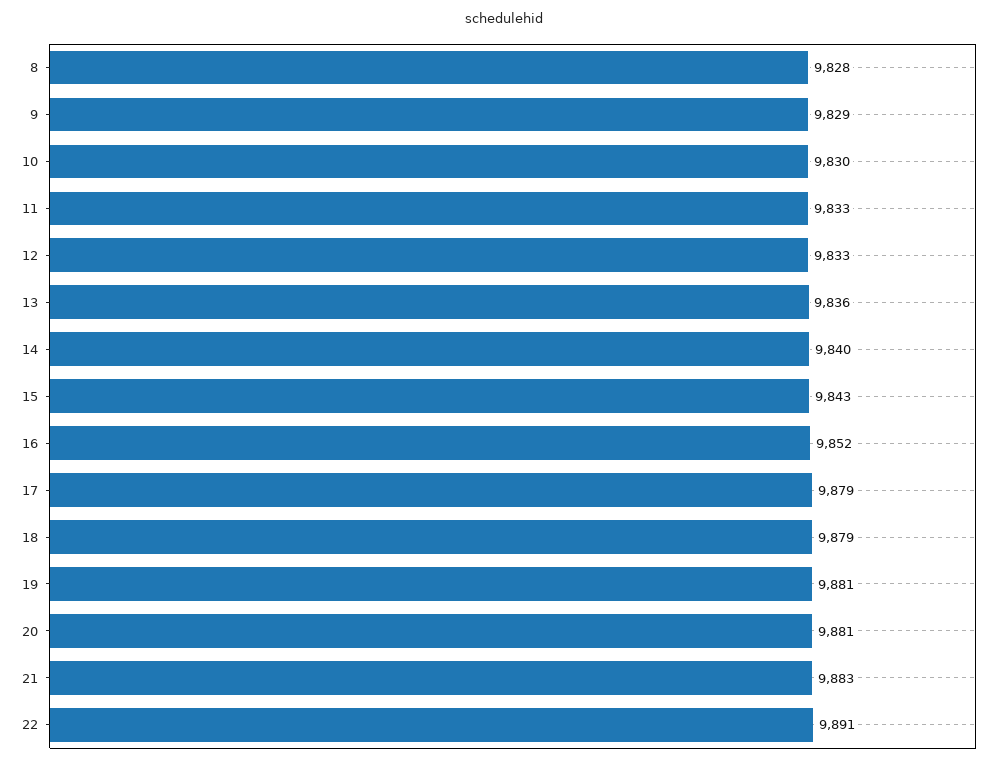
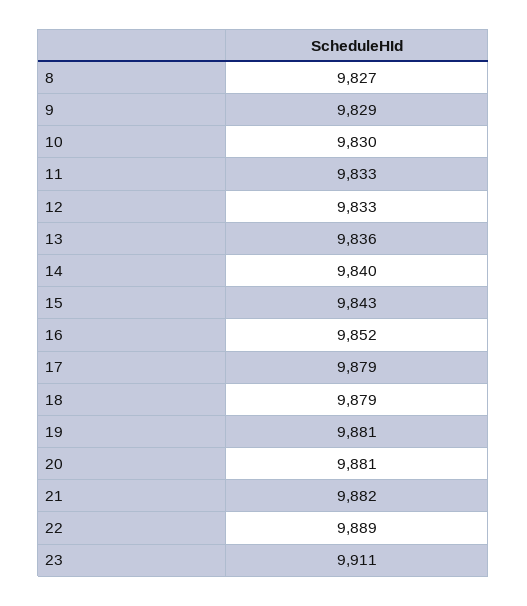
  {
-   "8": 9828,
+   "8": 9827,
    "9": 9829,
    "10": 9830,
    "11": 9833,
    "12": 9833,
    "13": 9836,
    "14": 9840,
    "15": 9843,
    "16": 9852,
    "17": 9879,
    "18": 9879,
    "19": 9881,
    "20": 9881,
-   "21": 9883,
+   "21": 9882,
-   "22": 9891
+   "22": 9889,
+   "23": 9911
  }

